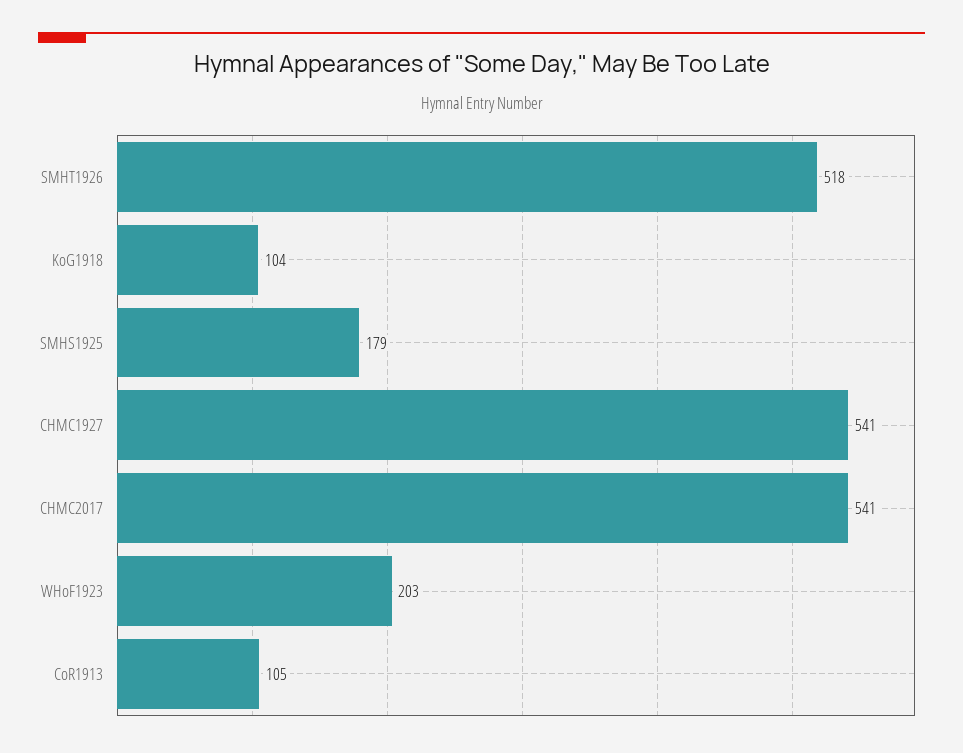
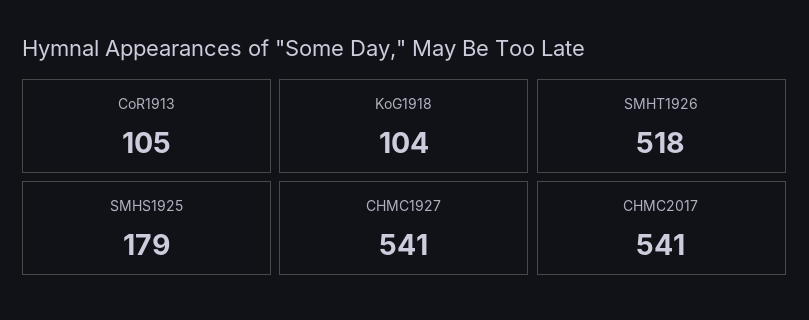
  {
    "SMHT1926": 518,
    "KoG1918": 104,
    "SMHS1925": 179,
    "CHMC1927": 541,
    "CHMC2017": 541,
-   "WHoF1923": 203,
    "CoR1913": 105
  }

